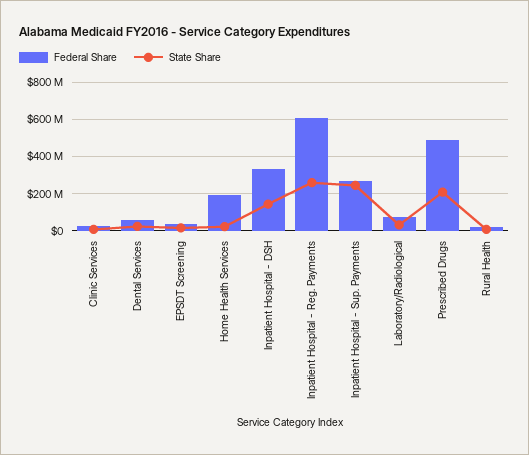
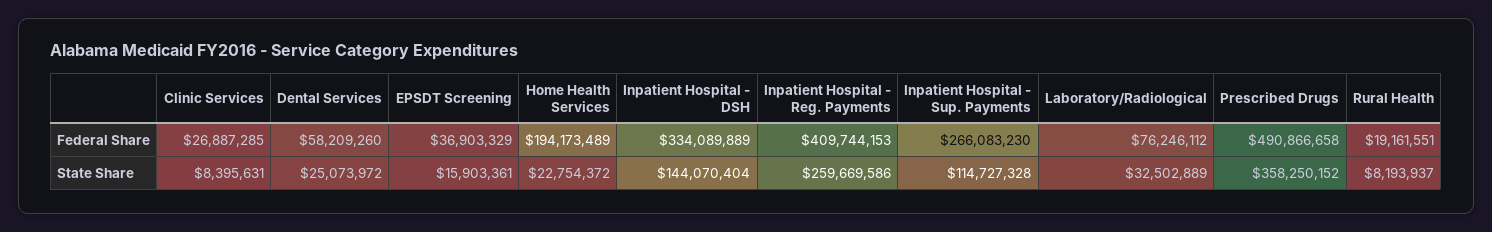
  {
    "Federal Share": {
      "Clinic Services": 26887285,
      "Dental Services": 58209260,
      "EPSDT Screening": 36903329,
      "Home Health Services": 194173489,
      "Inpatient Hospital - DSH": 334089889,
-     "Inpatient Hospital - Reg. Payments": 600000000,
+     "Inpatient Hospital - Reg. Payments": 409744153,
      "Inpatient Hospital - Sup. Payments": 266083230,
      "Laboratory/Radiological": 76246112,
      "Prescribed Drugs": 490866658,
      "Rural Health": 19161551
    },
    "State Share": {
      "Clinic Services": 8395631,
      "Dental Services": 25073972,
      "EPSDT Screening": 15903361,
      "Home Health Services": 22754372,
      "Inpatient Hospital - DSH": 144070404,
      "Inpatient Hospital - Reg. Payments": 259669586,
-     "Inpatient Hospital - Sup. Payments": 250000000,
+     "Inpatient Hospital - Sup. Payments": 114727328,
      "Laboratory/Radiological": 32502889,
-     "Prescribed Drugs": 200000000,
+     "Prescribed Drugs": 358250152,
      "Rural Health": 8193937
    }
  }

